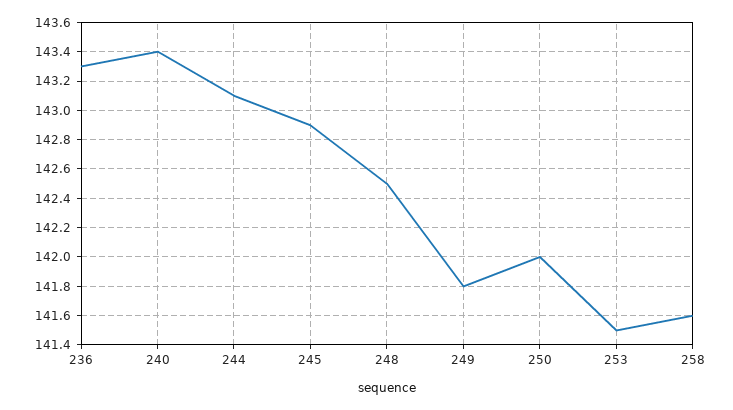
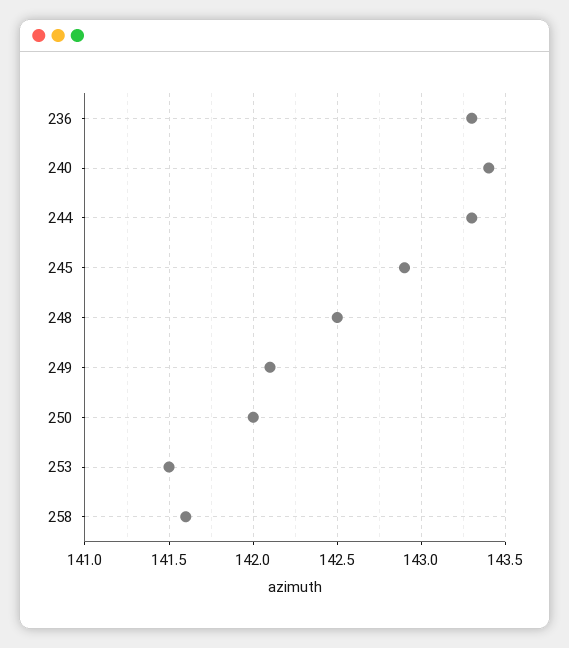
  {
    "236": 143.3,
    "240": 143.4,
-   "244": 143.1,
+   "244": 143.3,
    "245": 142.9,
    "248": 142.5,
-   "249": 141.8,
+   "249": 142.1,
    "250": 142,
    "253": 141.5,
    "258": 141.6
  }

